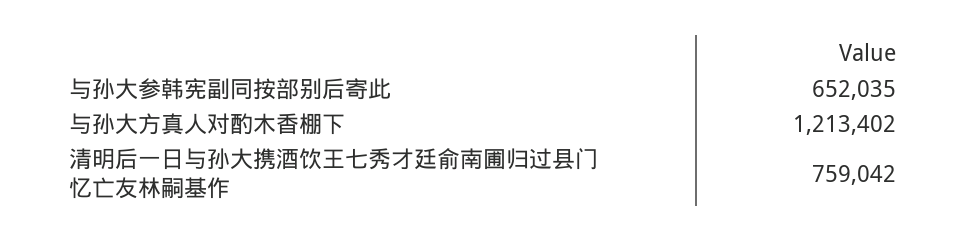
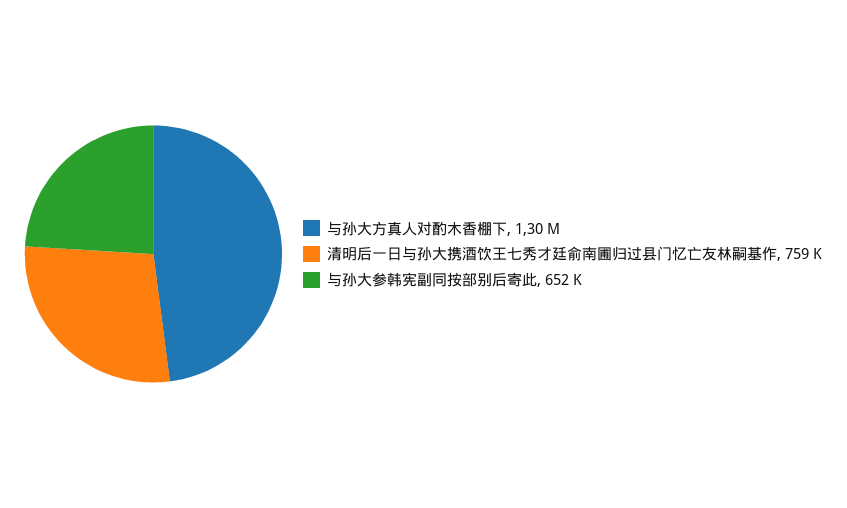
  {
    "与孙大参韩宪副同按部别后寄此": 652035,
-   "与孙大方真人对酌木香棚下": 1213402,
+   "与孙大方真人对酌木香棚下": 1300000,
    "清明后一日与孙大携酒饮王七秀才廷俞南圃归过县门忆亡友林嗣基作": 759042
  }

